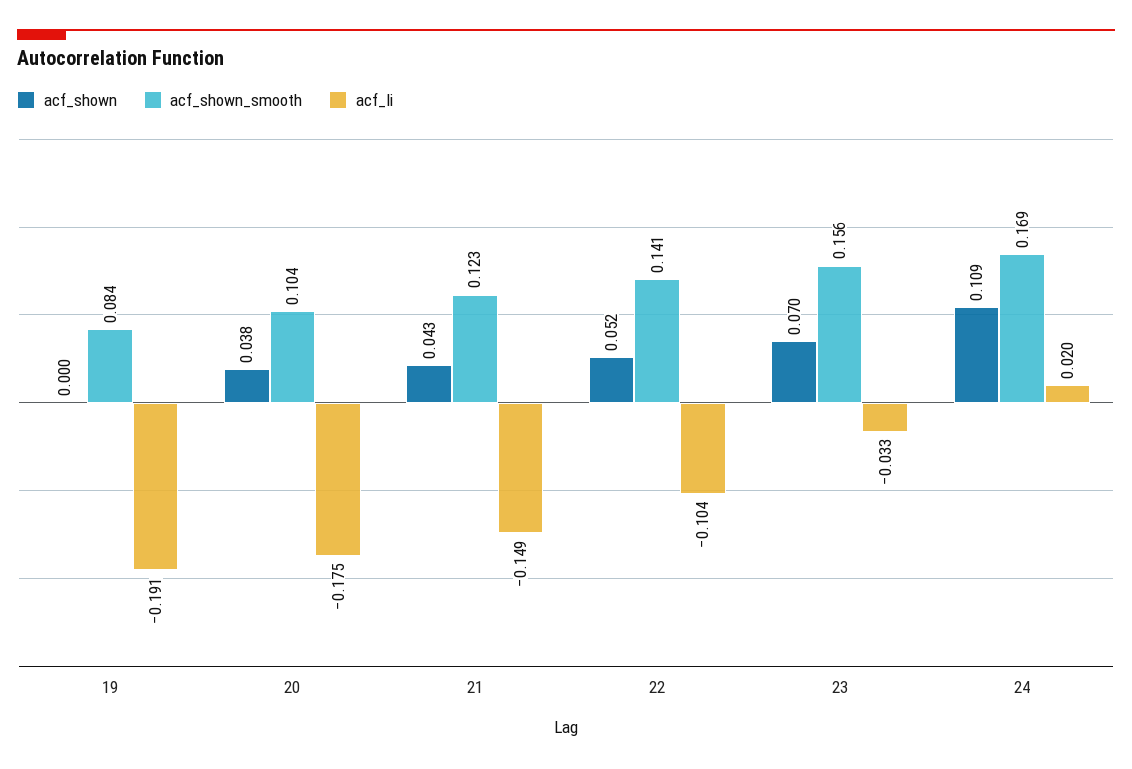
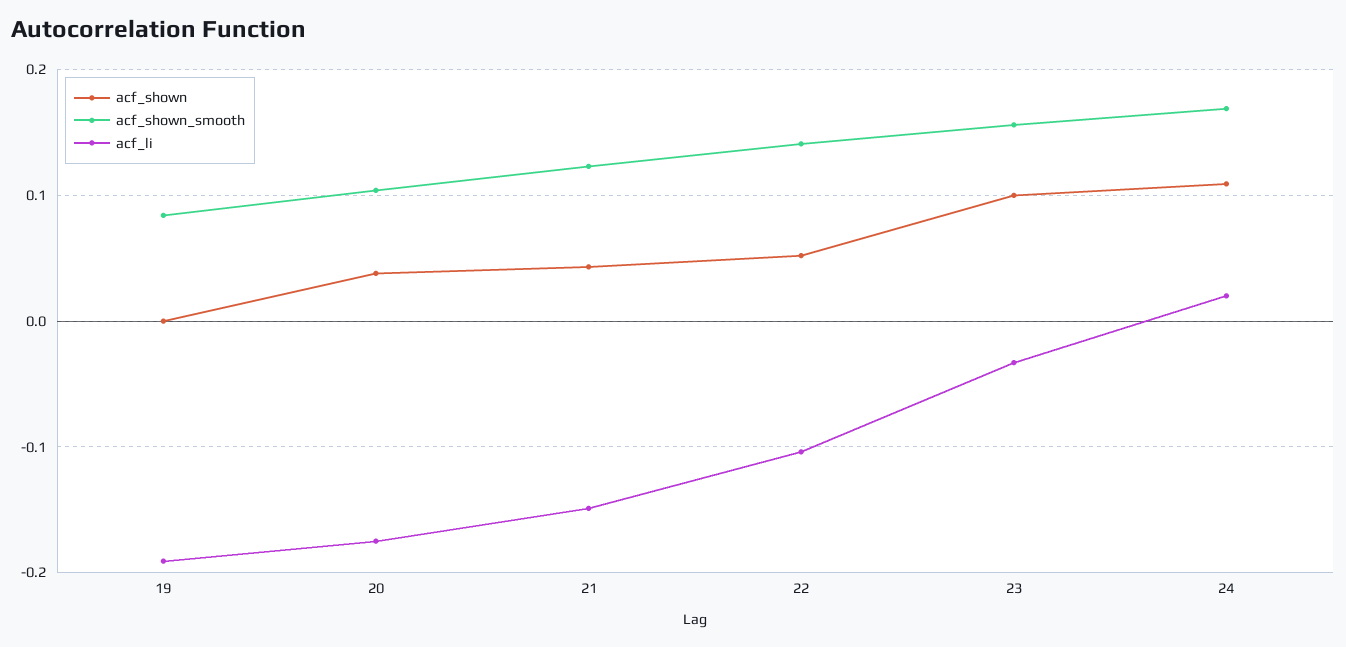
  {
    "acf_shown": {
      "19": 0,
      "20": 0.038,
      "21": 0.043,
      "22": 0.052,
-     "23": 0.07,
+     "23": 0.1,
      "24": 0.109
    },
    "acf_shown_smooth": {
      "19": 0.084,
      "20": 0.104,
      "21": 0.123,
      "22": 0.141,
      "23": 0.156,
      "24": 0.169
    },
    "acf_li": {
      "19": -0.191,
      "20": -0.175,
      "21": -0.149,
      "22": -0.104,
      "23": -0.033,
      "24": 0.02
    }
  }

